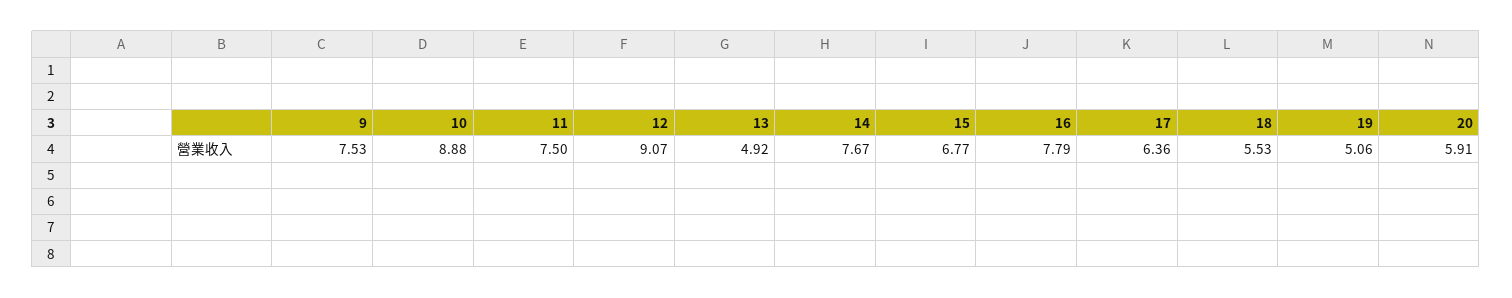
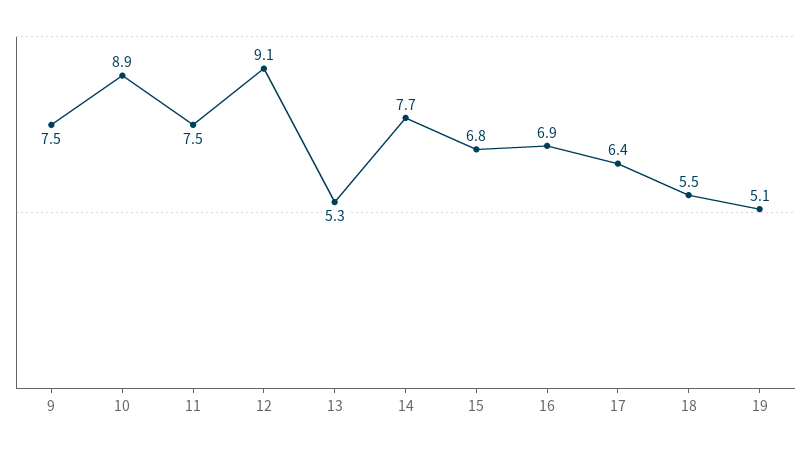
  {
    "9": 7.53,
    "10": 8.88,
    "11": 7.5,
    "12": 9.07,
-   "13": 4.92,
+   "13": 5.3,
    "14": 7.67,
    "15": 6.77,
-   "16": 7.79,
+   "16": 6.9,
    "17": 6.36,
    "18": 5.53,
-   "19": 5.06,
+   "19": 5.06
-   "20": 5.91
  }

